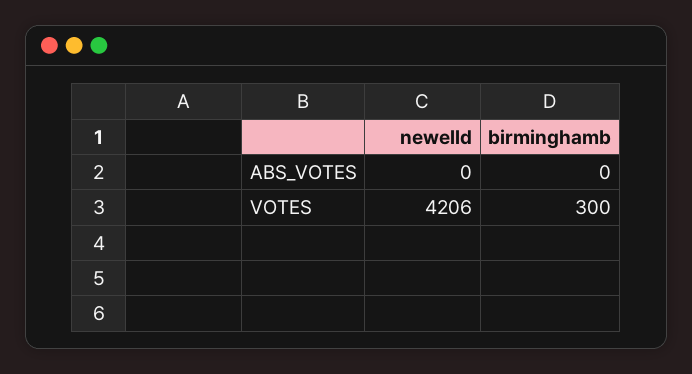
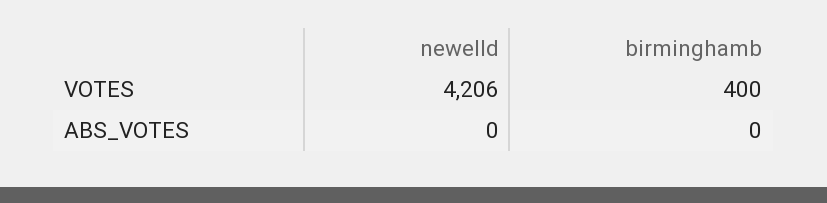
  {
    "newelld": {
      "ABS_VOTES": 0,
      "VOTES": 4206
    },
    "birminghamb": {
      "ABS_VOTES": 0,
-     "VOTES": 300
+     "VOTES": 400
    }
  }

